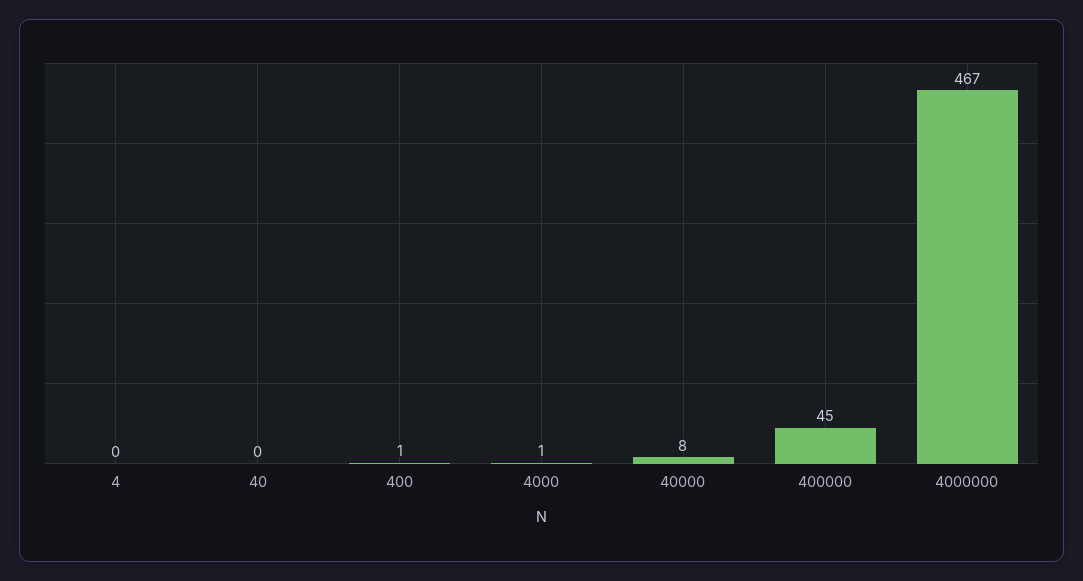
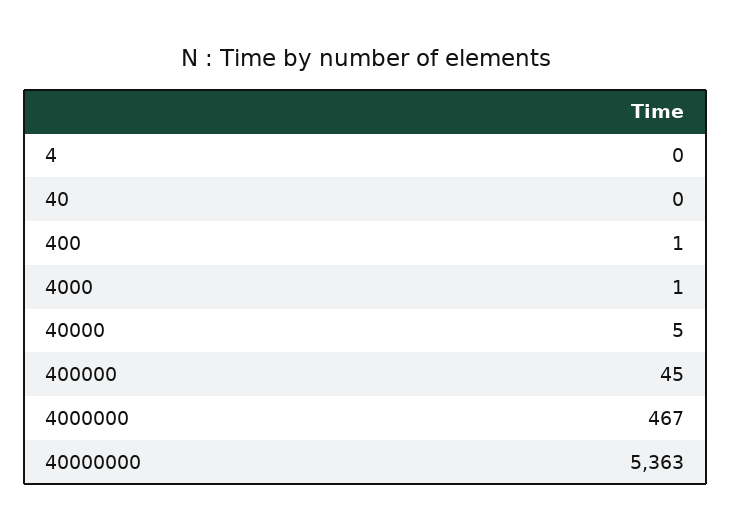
  {
    "4": 0,
    "40": 0,
    "400": 1,
    "4000": 1,
-   "40000": 8,
+   "40000": 5,
    "400000": 45,
-   "4000000": 467
+   "4000000": 467,
+   "40000000": 5363
  }

